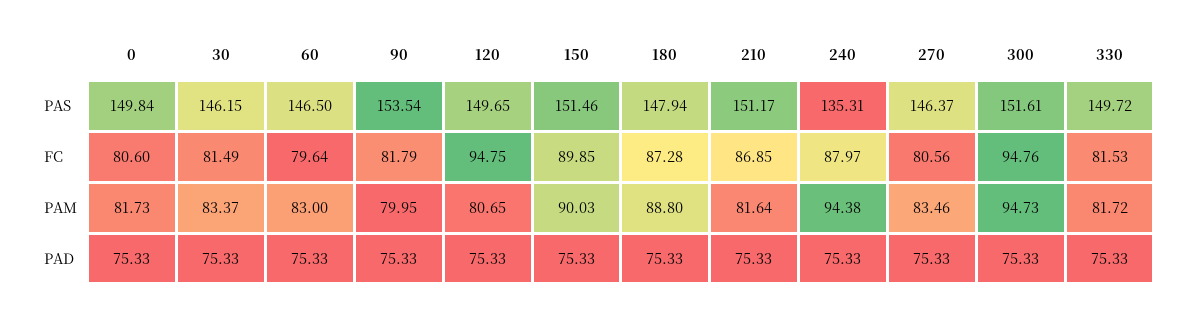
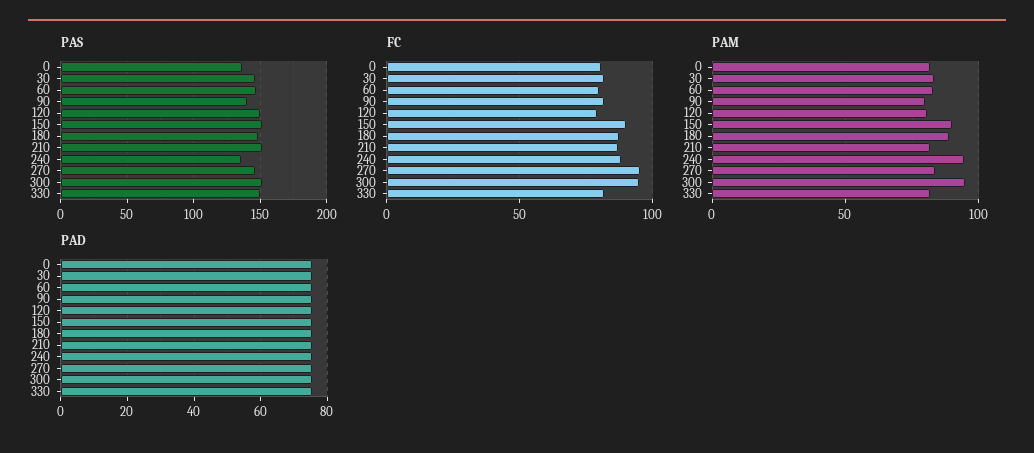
  {
    "PAS": {
-     "0": 149.84,
+     "0": 135,
      "30": 146.15,
      "60": 146.5,
-     "90": 153.54,
+     "90": 140,
      "120": 149.65,
      "150": 151.46,
      "180": 147.94,
      "210": 151.17,
      "240": 135.31,
      "270": 146.37,
      "300": 151.61,
      "330": 149.72
    },
    "FC": {
      "0": 80.6,
      "30": 81.49,
      "60": 79.64,
      "90": 81.79,
-     "120": 94.75,
+     "120": 80,
      "150": 89.85,
      "180": 87.28,
      "210": 86.85,
      "240": 87.97,
-     "270": 80.56,
+     "270": 95,
      "300": 94.76,
      "330": 81.53
    },
    "PAM": {
      "0": 81.73,
      "30": 83.37,
      "60": 83,
      "90": 79.95,
      "120": 80.65,
      "150": 90.03,
      "180": 88.8,
      "210": 81.64,
      "240": 94.38,
      "270": 83.46,
      "300": 94.73,
      "330": 81.72
    },
    "PAD": {
      "0": 75.33,
      "30": 75.33,
      "60": 75.33,
      "90": 75.33,
      "120": 75.33,
      "150": 75.33,
      "180": 75.33,
      "210": 75.33,
      "240": 75.33,
      "270": 75.33,
      "300": 75.33,
      "330": 75.33
    }
  }

